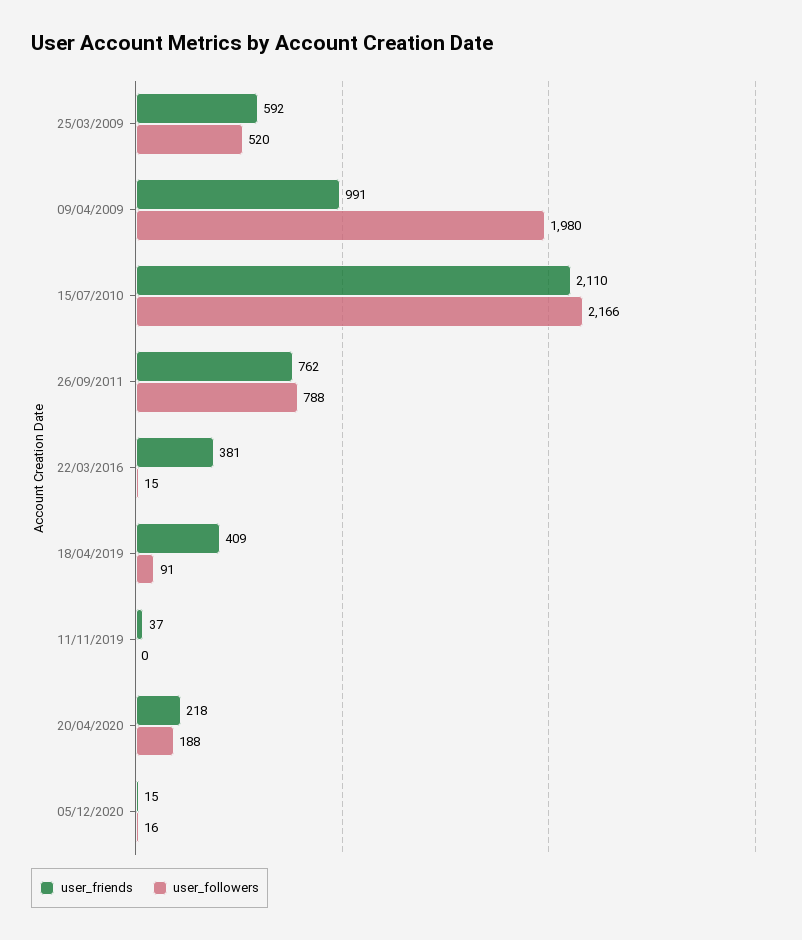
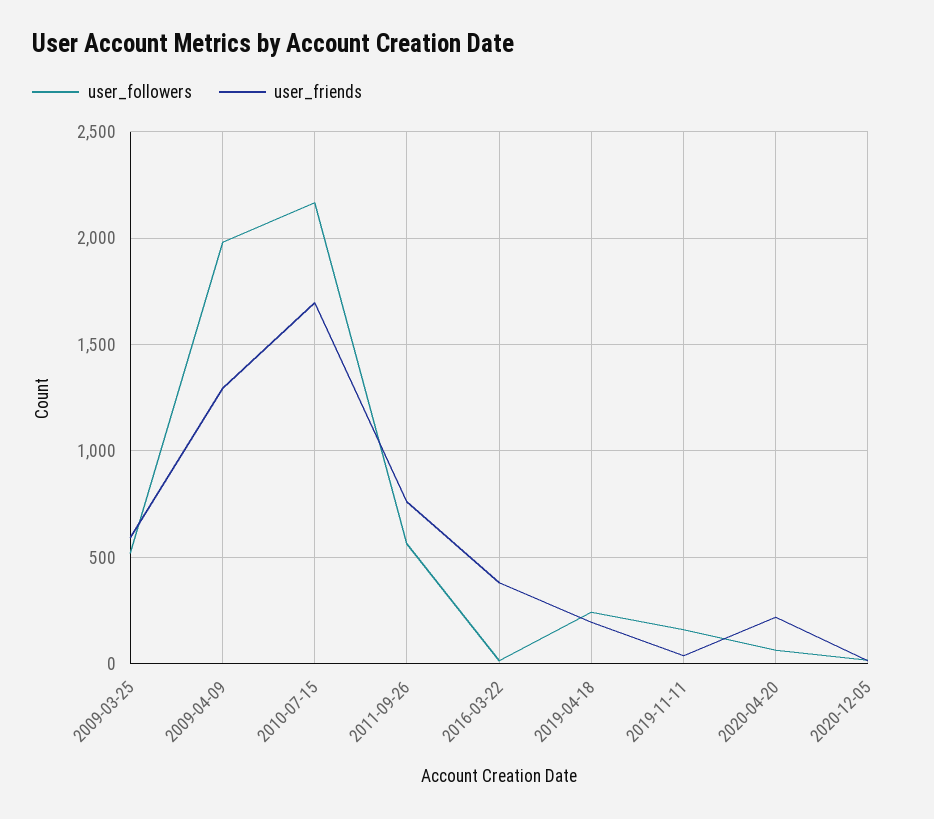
  {
    "user_friends": {
      "25/03/2009": 592,
-     "09/04/2009": 991,
+     "09/04/2009": 1300,
-     "15/07/2010": 2110,
+     "15/07/2010": 1700,
      "26/09/2011": 762,
      "22/03/2016": 381,
-     "18/04/2019": 409,
+     "18/04/2019": 200,
      "11/11/2019": 37,
      "20/04/2020": 218,
      "05/12/2020": 15
    },
    "user_followers": {
      "25/03/2009": 520,
      "09/04/2009": 1980,
      "15/07/2010": 2166,
-     "26/09/2011": 788,
+     "26/09/2011": 550,
      "22/03/2016": 15,
-     "18/04/2019": 91,
+     "18/04/2019": 250,
-     "11/11/2019": 0,
+     "11/11/2019": 150,
-     "20/04/2020": 188,
+     "20/04/2020": 50,
      "05/12/2020": 16
    }
  }

